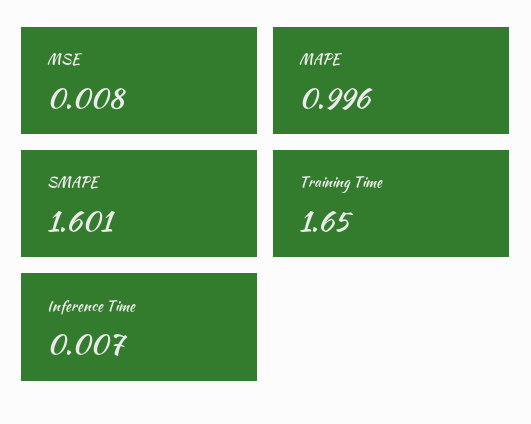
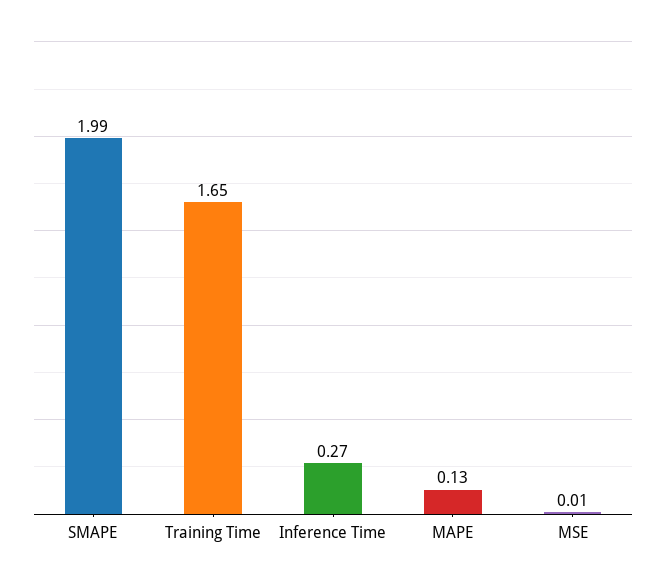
  {
    "MSE": 0.008,
-   "MAPE": 0.996,
+   "MAPE": 0.13,
-   "SMAPE": 1.601,
+   "SMAPE": 1.99,
    "Training Time": 1.65,
-   "Inference Time": 0.007
+   "Inference Time": 0.27
  }

